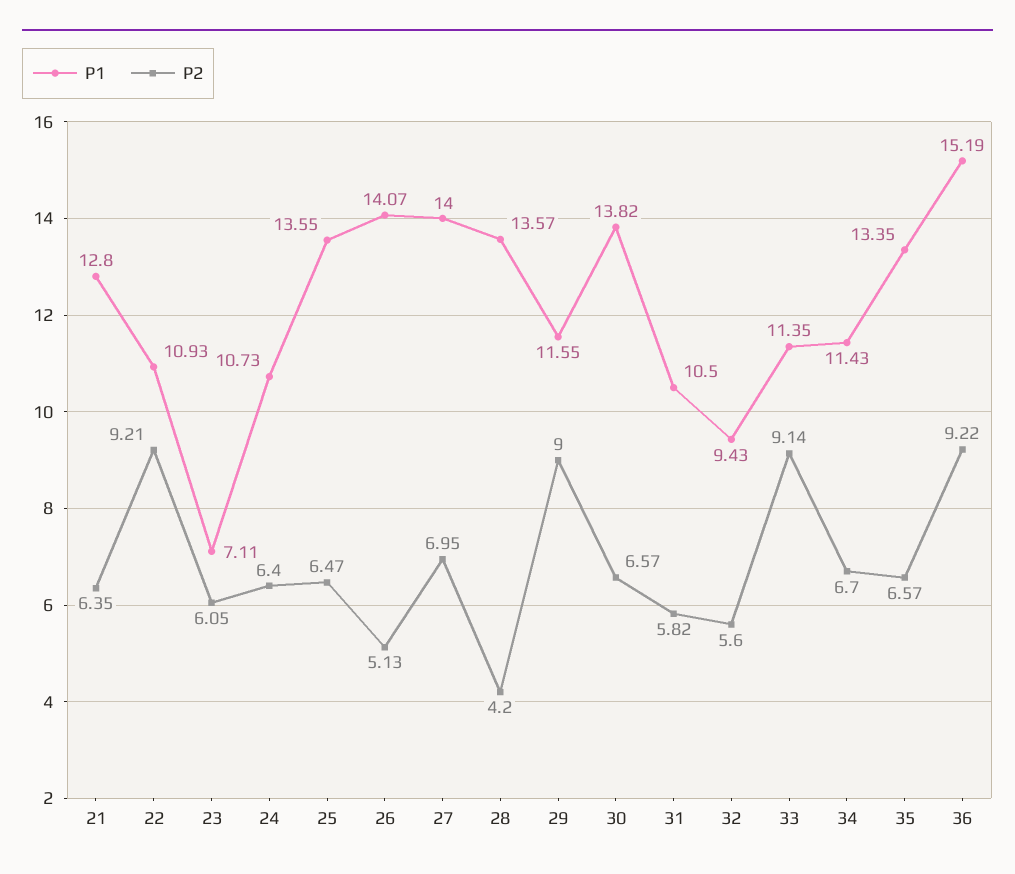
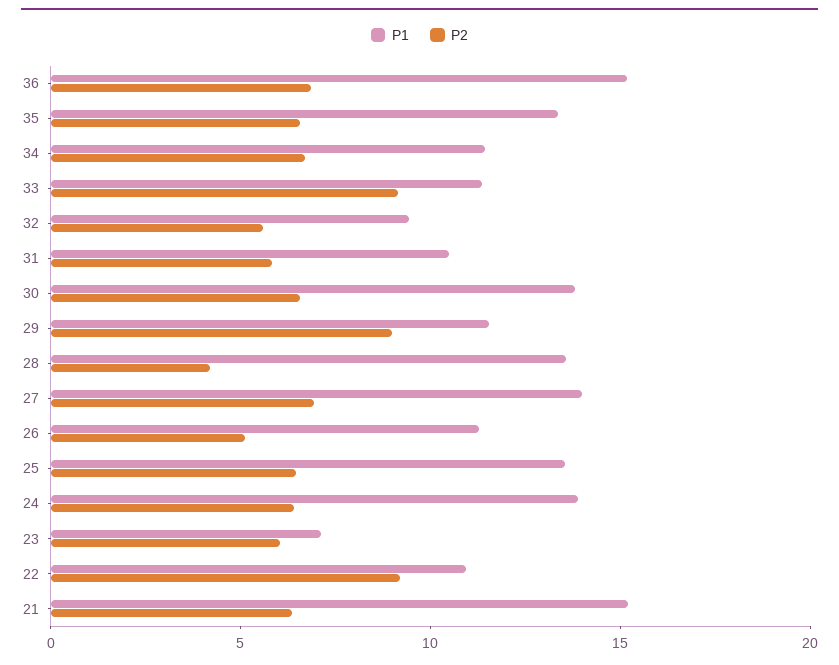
  {
    "P1": {
-     "21": 12.8,
+     "21": 15,
      "22": 10.93,
      "23": 7.11,
-     "24": 10.73,
+     "24": 14,
      "25": 13.55,
-     "26": 14.07,
+     "26": 11,
      "27": 14,
      "28": 13.57,
      "29": 11.55,
      "30": 13.82,
      "31": 10.5,
      "32": 9.43,
      "33": 11.35,
      "34": 11.43,
      "35": 13.35,
      "36": 15.19
    },
    "P2": {
      "21": 6.35,
      "22": 9.21,
      "23": 6.05,
      "24": 6.4,
      "25": 6.47,
      "26": 5.13,
      "27": 6.95,
      "28": 4.2,
      "29": 9,
      "30": 6.57,
      "31": 5.82,
      "32": 5.6,
      "33": 9.14,
      "34": 6.7,
      "35": 6.57,
-     "36": 9.22
+     "36": 7
    }
  }

